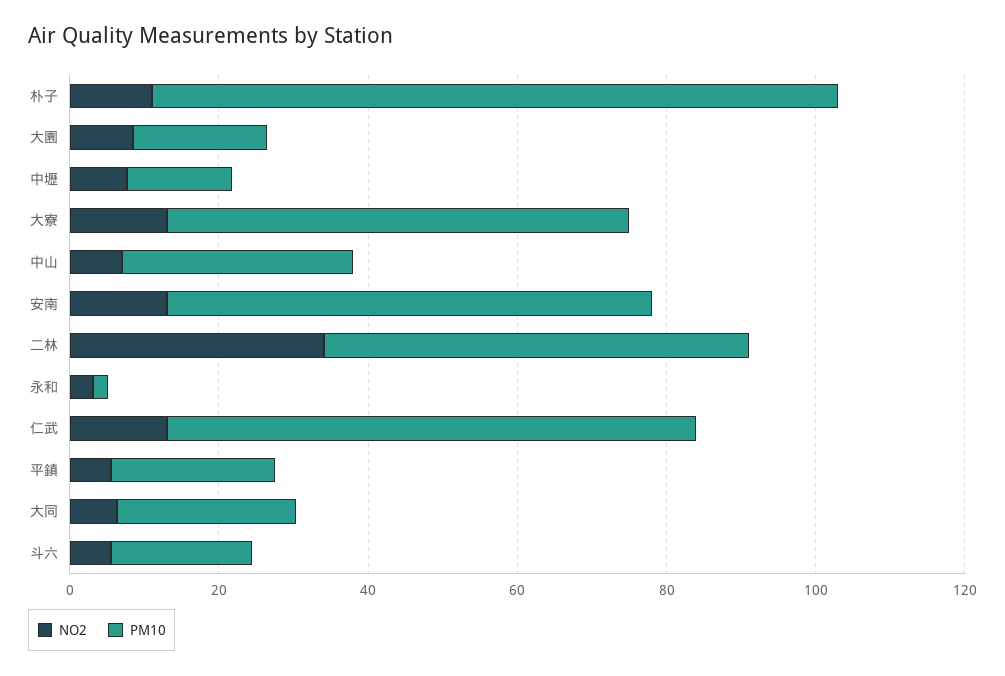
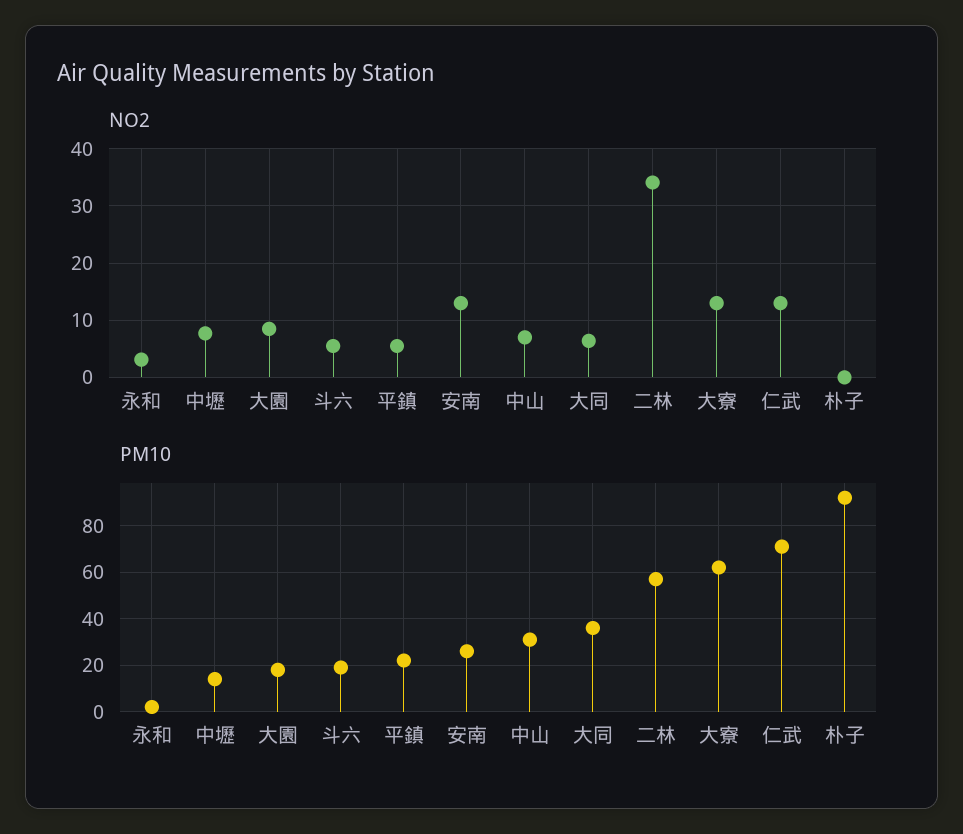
  {
    "NO2": {
-     "朴子": 10,
+     "朴子": 0,
      "大園": 8,
      "中壢": 8,
      "大寮": 14,
      "中山": 8,
      "安南": 14,
      "二林": 34,
      "永和": 4,
      "仁武": 14,
      "平鎮": 6,
      "大同": 6,
      "斗六": 6
    },
    "PM10": {
      "朴子": 90,
      "大園": 20,
      "中壢": 15,
      "大寮": 60,
      "中山": 30,
-     "安南": 65,
+     "安南": 25,
      "二林": 55,
      "永和": 0,
      "仁武": 70,
      "平鎮": 20,
-     "大同": 25,
+     "大同": 35,
      "斗六": 20
    }
  }

